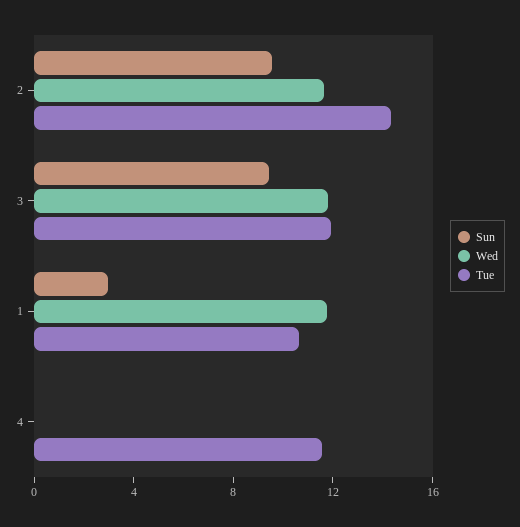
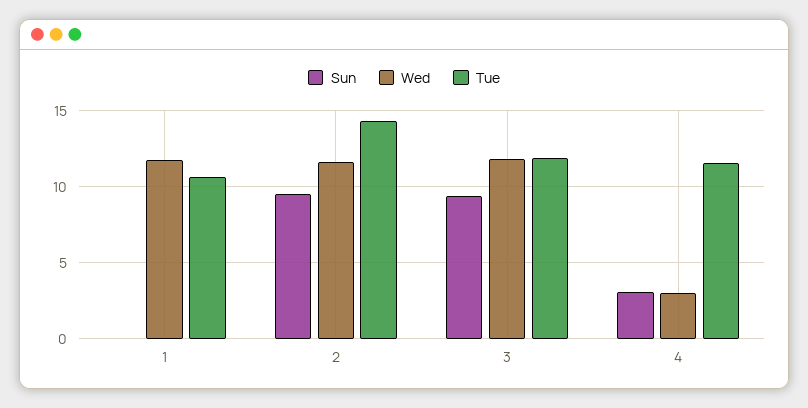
  {
    "Sun": {
      "2": 9.5,
      "3": 9.5,
-     "1": 3,
+     "1": 0,
-     "4": 0
+     "4": 3
    },
    "Wed": {
      "2": 11.5,
      "3": 12,
      "1": 11.5,
-     "4": 0
+     "4": 3
    },
    "Tue": {
      "2": 14.5,
      "3": 12,
      "1": 10.5,
      "4": 11.5
    }
  }

